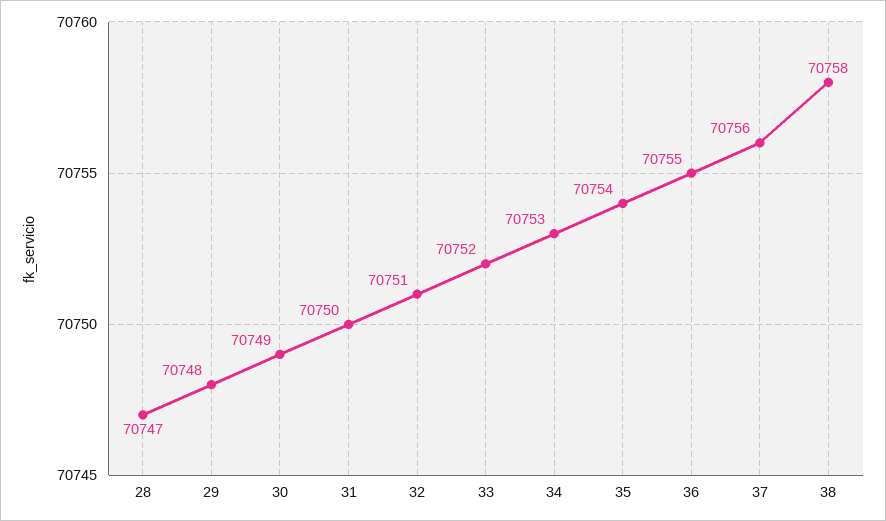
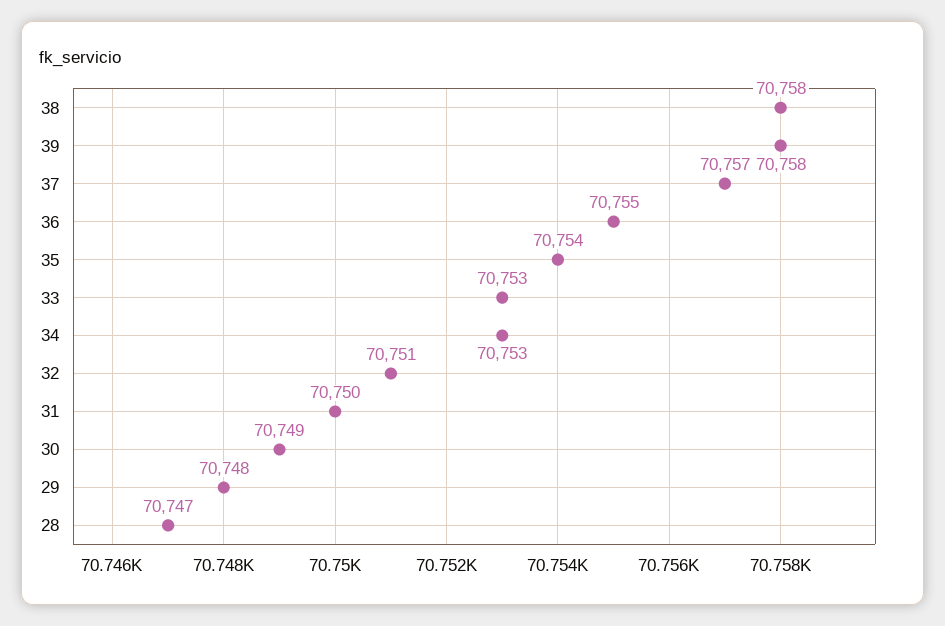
  {
    "28": 70747,
    "29": 70748,
    "30": 70749,
    "31": 70750,
    "32": 70751,
-   "33": 70752,
+   "33": 70753,
    "34": 70753,
    "35": 70754,
    "36": 70755,
-   "37": 70756,
+   "37": 70757,
-   "38": 70758
+   "38": 70758,
+   "39": 70758
  }

